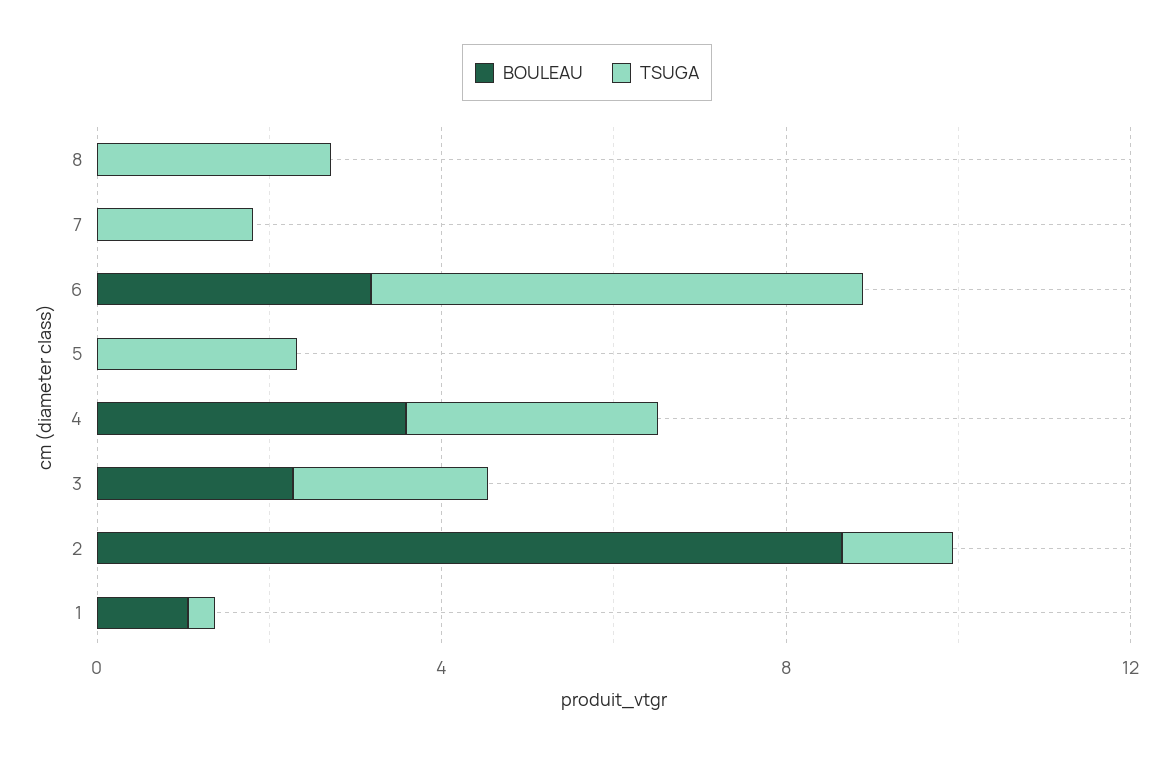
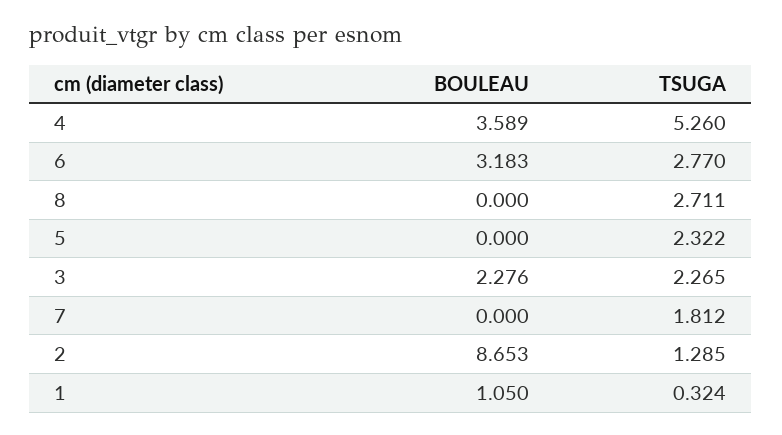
  {
    "BOULEAU": {
      "8": 0,
      "7": 0,
      "6": 3.183,
      "5": 0,
      "4": 3.589,
      "3": 2.276,
      "2": 8.653,
      "1": 1.05
    },
    "TSUGA": {
      "8": 2.711,
      "7": 1.812,
-     "6": 6,
+     "6": 2.77,
      "5": 2.322,
-     "4": 3,
+     "4": 5.26,
      "3": 2.265,
      "2": 1.285,
      "1": 0.324
    }
  }

